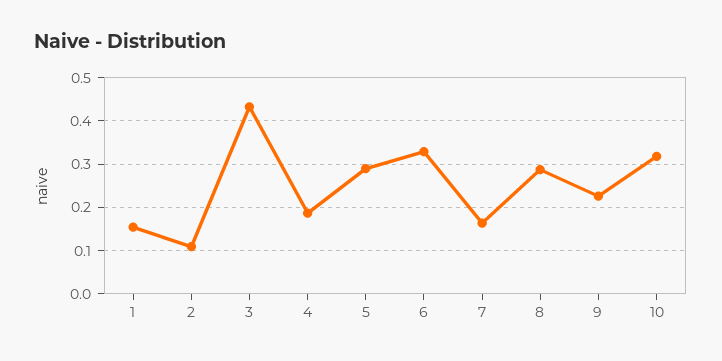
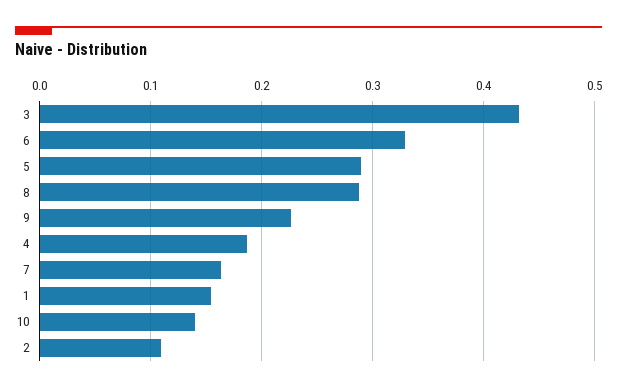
  {
    "1": 0.15,
    "2": 0.11,
    "3": 0.43,
    "4": 0.19,
    "5": 0.29,
    "6": 0.33,
    "7": 0.16,
    "8": 0.29,
    "9": 0.23,
-   "10": 0.32
+   "10": 0.14
  }

